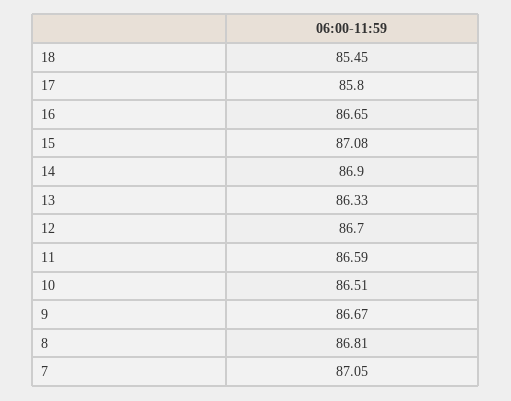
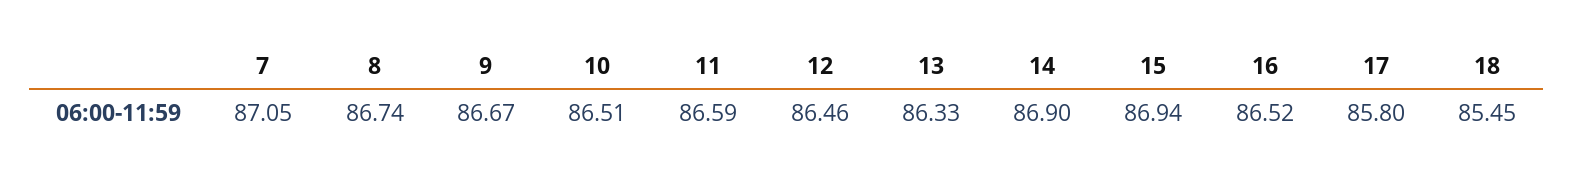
  {
    "18": 85.45,
    "17": 85.8,
-   "16": 86.65,
+   "16": 86.52,
-   "15": 87.08,
+   "15": 86.94,
    "14": 86.9,
    "13": 86.33,
-   "12": 86.7,
+   "12": 86.46,
    "11": 86.59,
    "10": 86.51,
    "9": 86.67,
-   "8": 86.81,
+   "8": 86.74,
    "7": 87.05
  }

